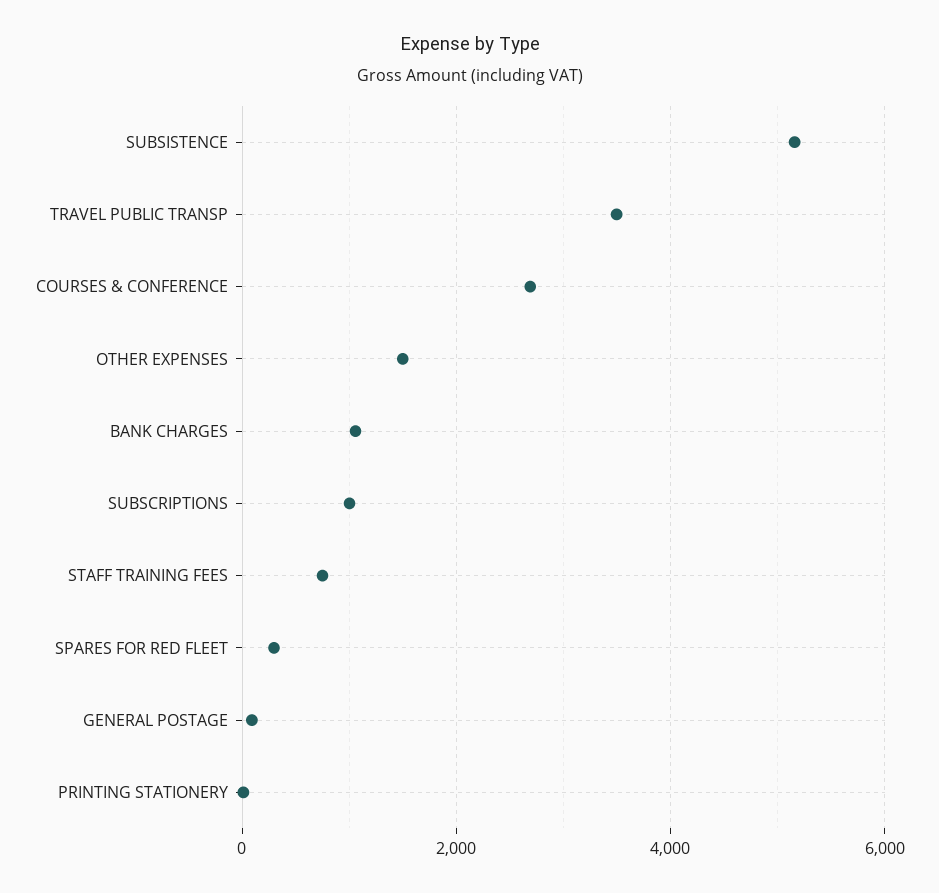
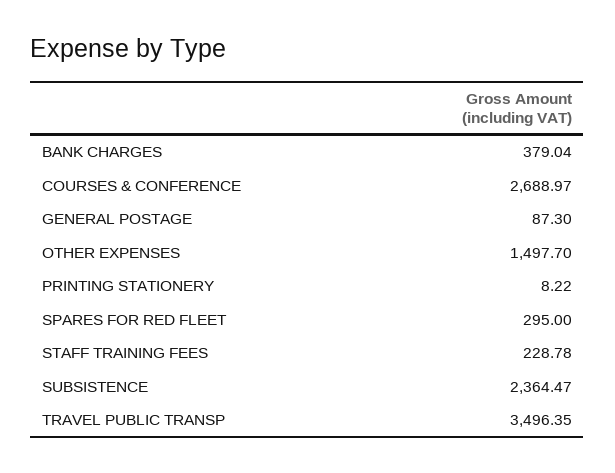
  {
-   "SUBSISTENCE": 5200,
+   "SUBSISTENCE": 2364.47,
    "TRAVEL PUBLIC TRANSP": 3496.35,
    "COURSES & CONFERENCE": 2688.97,
    "OTHER EXPENSES": 1497.7,
-   "BANK CHARGES": 1000,
+   "BANK CHARGES": 379.04,
-   "SUBSCRIPTIONS": 1000,
-   "STAFF TRAINING FEES": 800,
+   "STAFF TRAINING FEES": 228.78,
    "SPARES FOR RED FLEET": 295,
    "GENERAL POSTAGE": 87.3,
    "PRINTING STATIONERY": 8.22
  }

